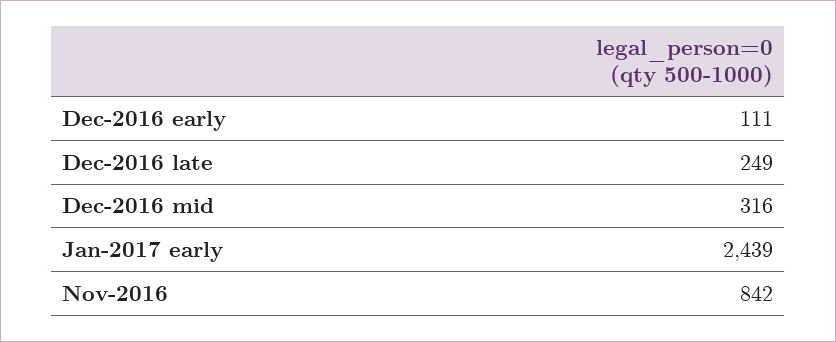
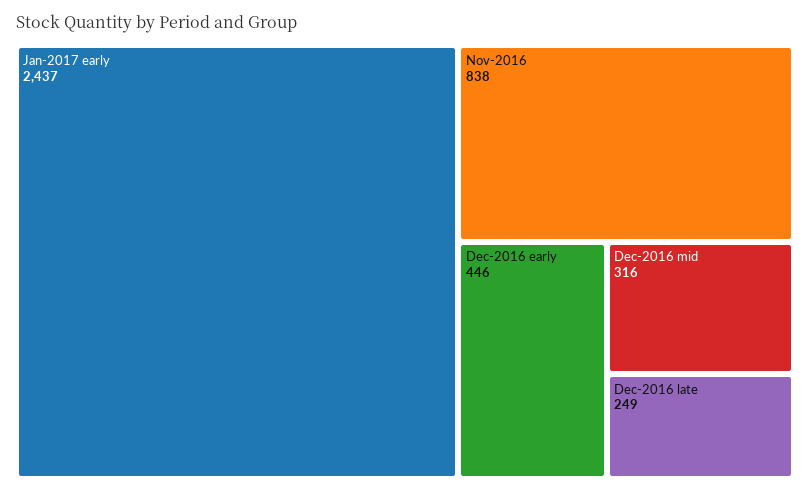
  {
-   "Dec-2016 early": 111,
+   "Dec-2016 early": 446,
    "Dec-2016 late": 249,
    "Dec-2016 mid": 316,
-   "Jan-2017 early": 2439,
+   "Jan-2017 early": 2437,
-   "Nov-2016": 842
+   "Nov-2016": 838
  }

